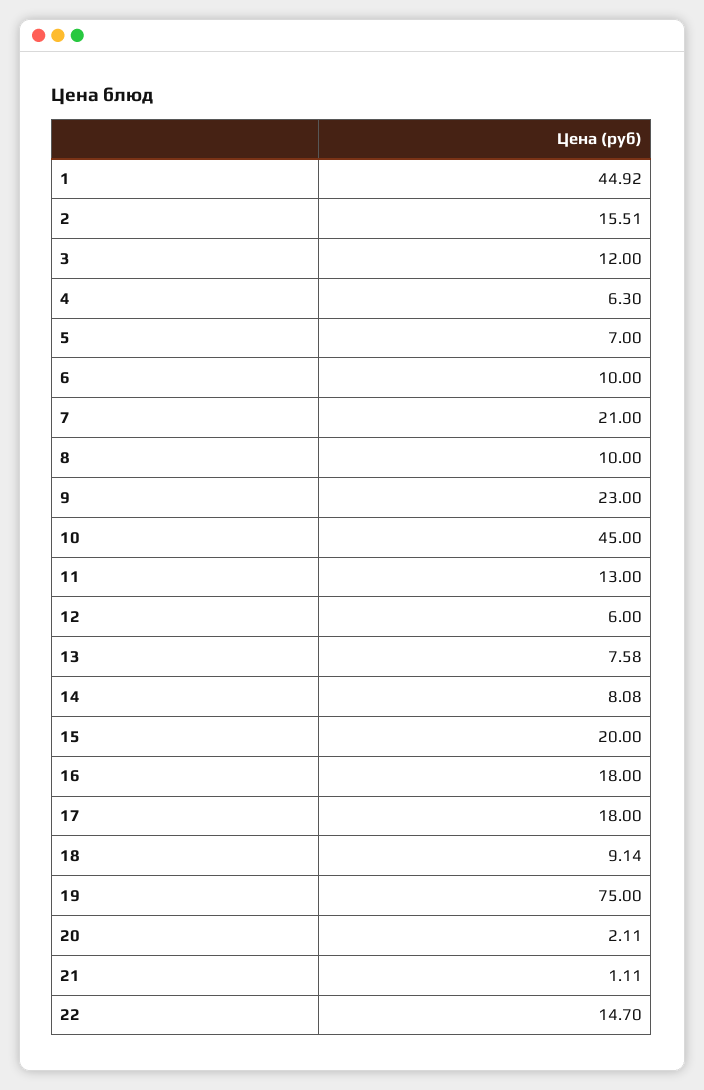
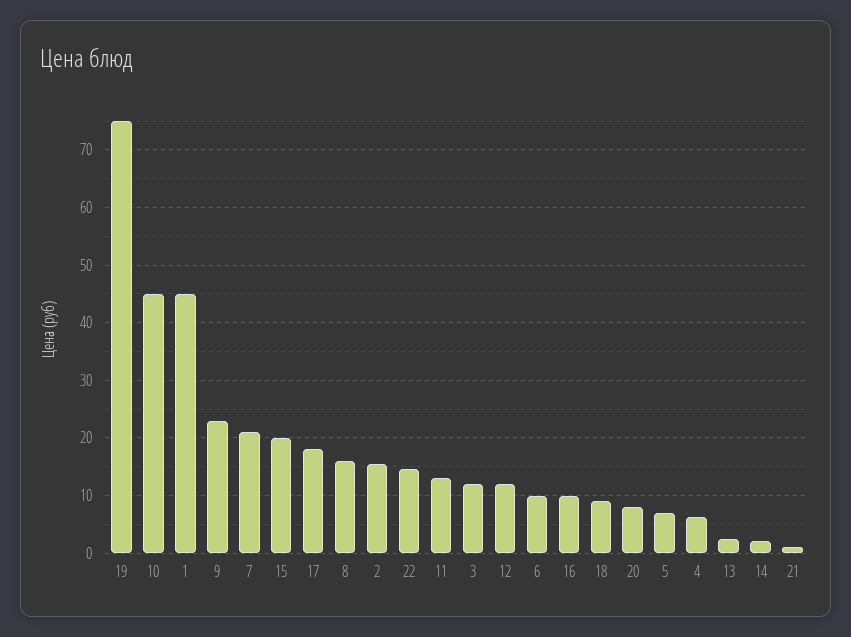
  {
    "1": 44.92,
    "2": 15.51,
    "3": 12,
    "4": 6.3,
    "5": 7,
    "6": 10,
    "7": 21,
-   "8": 10,
+   "8": 16,
    "9": 23,
    "10": 45,
    "11": 13,
-   "12": 6,
+   "12": 12,
-   "13": 7.58,
+   "13": 2,
-   "14": 8.08,
+   "14": 2,
    "15": 20,
-   "16": 18,
+   "16": 10,
    "17": 18,
    "18": 9.14,
    "19": 75,
-   "20": 2.11,
+   "20": 8,
    "21": 1.11,
    "22": 14.7
  }

